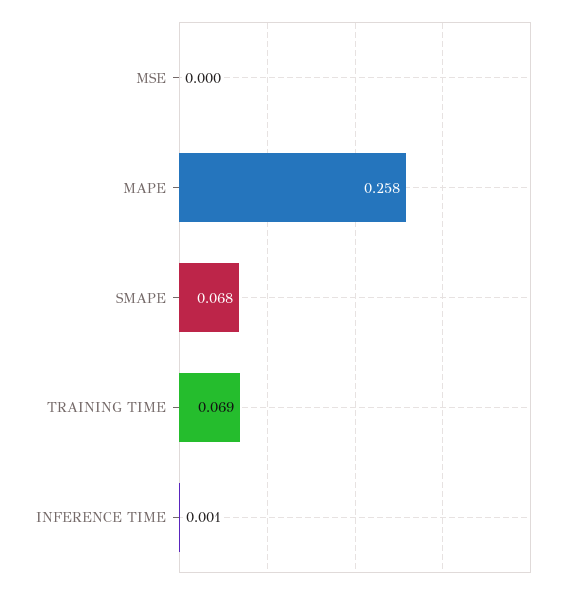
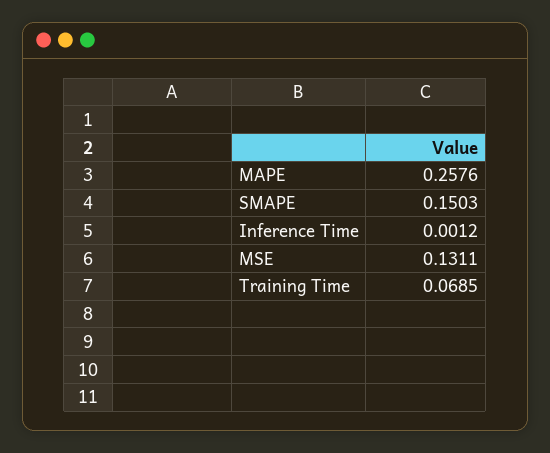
  {
-   "MSE": 0,
+   "MSE": 0.1311,
    "MAPE": 0.2576,
-   "SMAPE": 0.068,
+   "SMAPE": 0.1503,
    "TRAINING TIME": 0.0685,
    "INFERENCE TIME": 0.0012
  }

